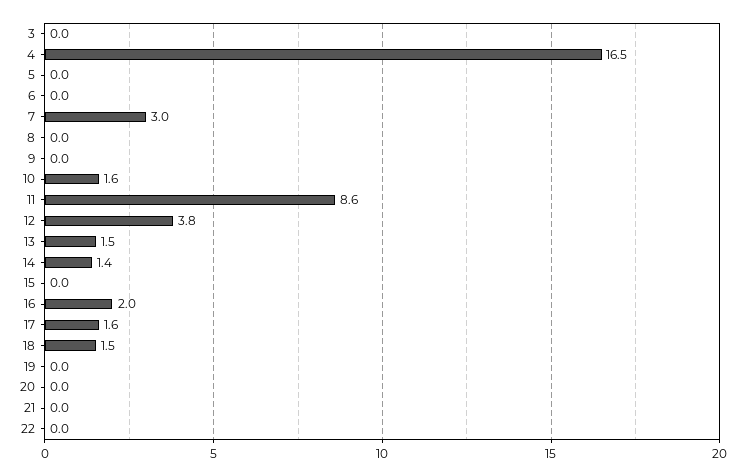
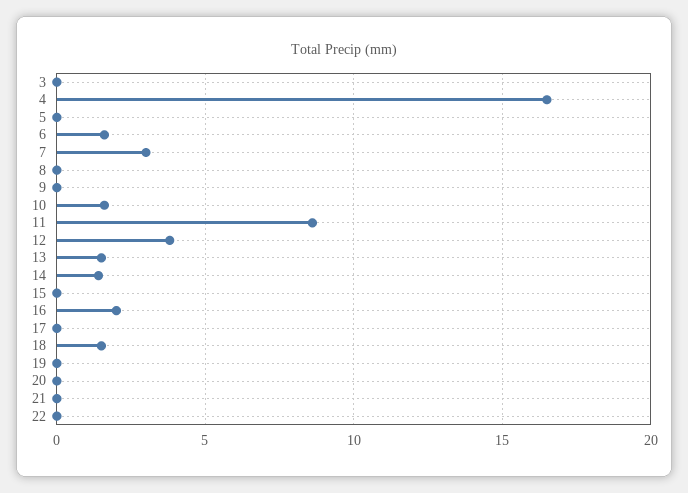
  {
    "3": 0,
    "4": 16.5,
    "5": 0,
-   "6": 0,
+   "6": 1.5,
    "7": 3,
    "8": 0,
    "9": 0,
    "10": 1.6,
    "11": 8.6,
    "12": 3.8,
    "13": 1.5,
    "14": 1.4,
    "15": 0,
    "16": 2,
-   "17": 1.6,
+   "17": 0,
    "18": 1.5,
    "19": 0,
    "20": 0,
    "21": 0,
    "22": 0
  }

